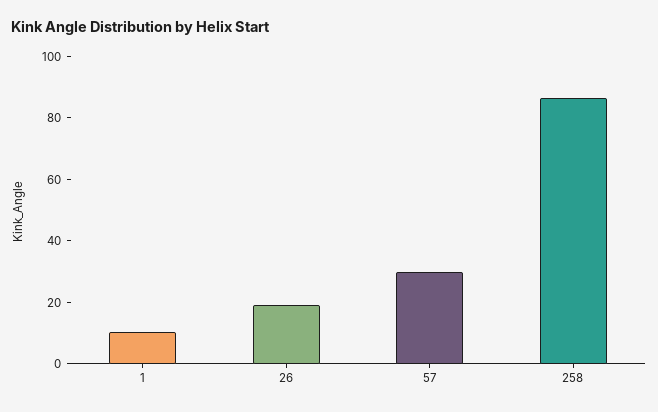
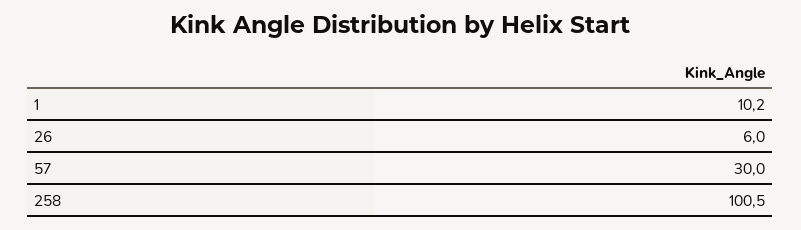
  {
    "1": 10.2,
-   "26": 20,
+   "26": 6,
    "57": 30,
-   "258": 85
+   "258": 100.5
  }

